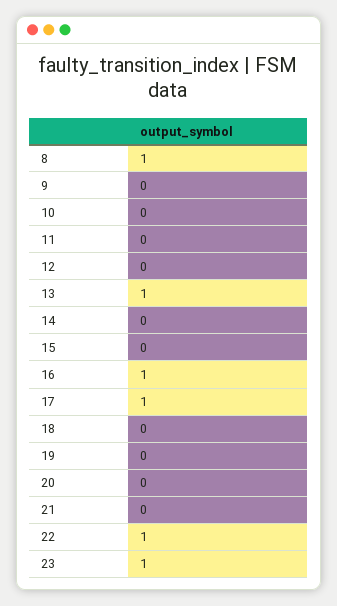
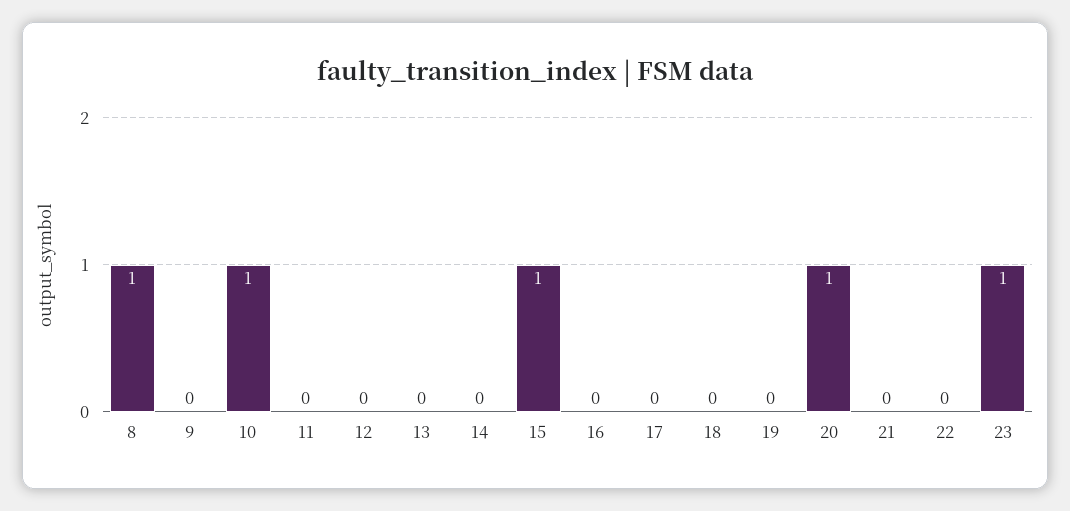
  {
    "8": 1,
    "9": 0,
-   "10": 0,
+   "10": 1,
    "11": 0,
    "12": 0,
-   "13": 1,
+   "13": 0,
    "14": 0,
-   "15": 0,
+   "15": 1,
-   "16": 1,
+   "16": 0,
-   "17": 1,
+   "17": 0,
    "18": 0,
    "19": 0,
-   "20": 0,
+   "20": 1,
    "21": 0,
-   "22": 1,
+   "22": 0,
    "23": 1
  }

